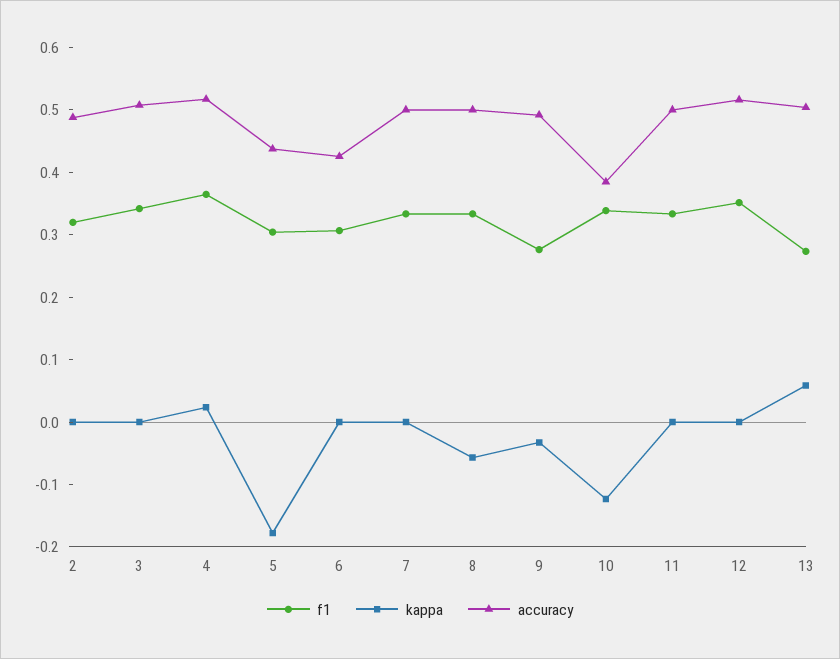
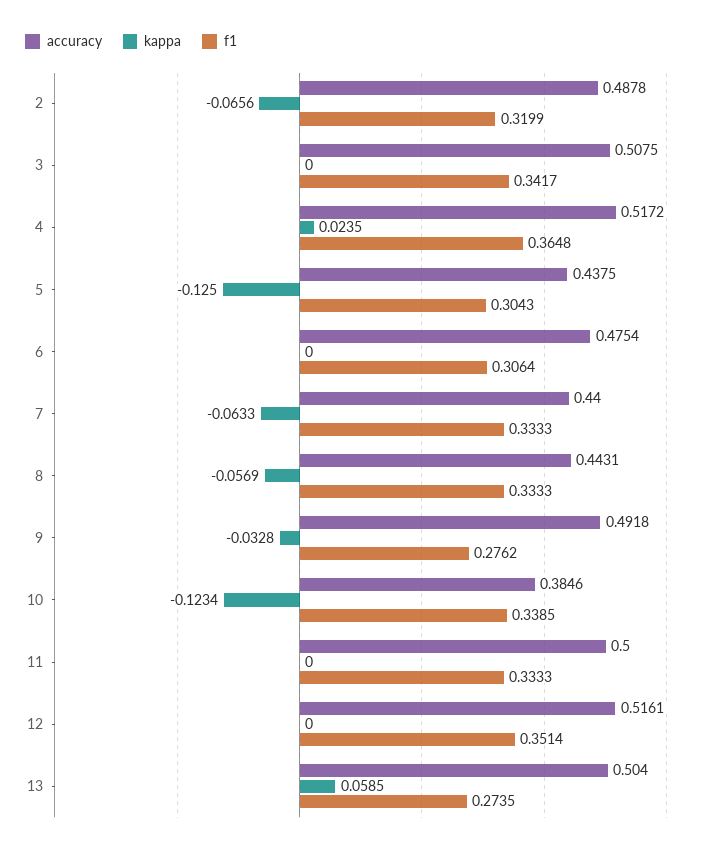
  {
    "f1": {
      "2": 0.3199,
      "3": 0.3417,
      "4": 0.3648,
      "5": 0.3043,
      "6": 0.3064,
      "7": 0.3333,
      "8": 0.3333,
      "9": 0.2762,
      "10": 0.3385,
      "11": 0.3333,
      "12": 0.3514,
      "13": 0.2735
    },
    "kappa": {
-     "2": 0,
+     "2": -0.0656,
      "3": 0,
      "4": 0.0235,
-     "5": -0.18,
+     "5": -0.125,
      "6": 0,
-     "7": 0,
+     "7": -0.0633,
      "8": -0.0569,
      "9": -0.0328,
      "10": -0.1234,
      "11": 0,
      "12": 0,
      "13": 0.0585
    },
    "accuracy": {
      "2": 0.4878,
      "3": 0.5075,
      "4": 0.5172,
      "5": 0.4375,
-     "6": 0.42,
+     "6": 0.4754,
-     "7": 0.5,
+     "7": 0.44,
-     "8": 0.5,
+     "8": 0.4431,
      "9": 0.4918,
      "10": 0.3846,
      "11": 0.5,
      "12": 0.5161,
      "13": 0.504
    }
  }

